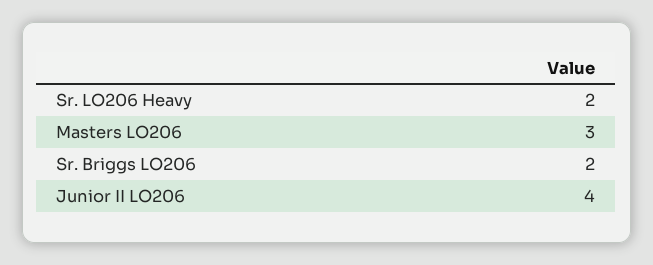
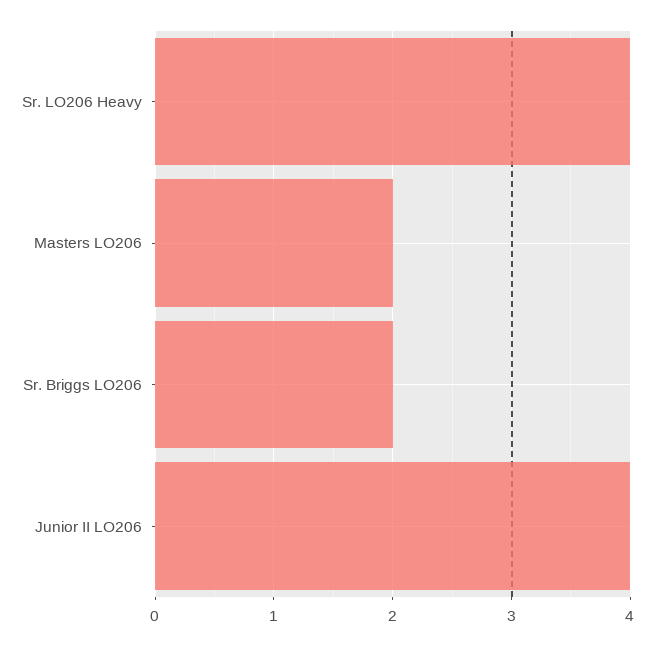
  {
-   "Sr. LO206 Heavy": 2,
+   "Sr. LO206 Heavy": 4,
-   "Masters LO206": 3,
+   "Masters LO206": 2,
    "Sr. Briggs LO206": 2,
    "Junior II LO206": 4
  }

